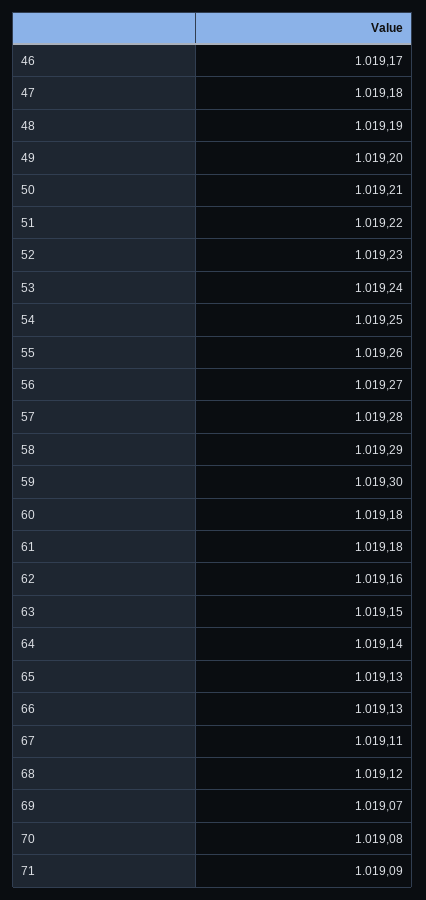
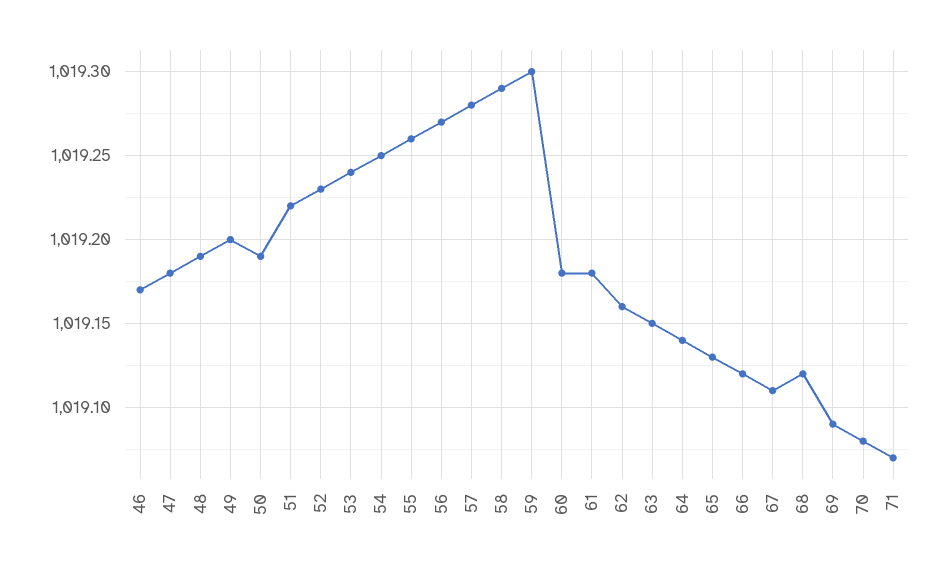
  {
    "46": 1019.17,
    "47": 1019.18,
    "48": 1019.19,
    "49": 1019.2,
-   "50": 1019.21,
+   "50": 1019.19,
    "51": 1019.22,
    "52": 1019.23,
    "53": 1019.24,
    "54": 1019.25,
    "55": 1019.26,
    "56": 1019.27,
    "57": 1019.28,
    "58": 1019.29,
    "59": 1019.3,
    "60": 1019.18,
    "61": 1019.18,
    "62": 1019.16,
    "63": 1019.15,
    "64": 1019.14,
    "65": 1019.13,
-   "66": 1019.13,
+   "66": 1019.12,
    "67": 1019.11,
    "68": 1019.12,
-   "69": 1019.07,
+   "69": 1019.09,
    "70": 1019.08,
-   "71": 1019.09
+   "71": 1019.07
  }

